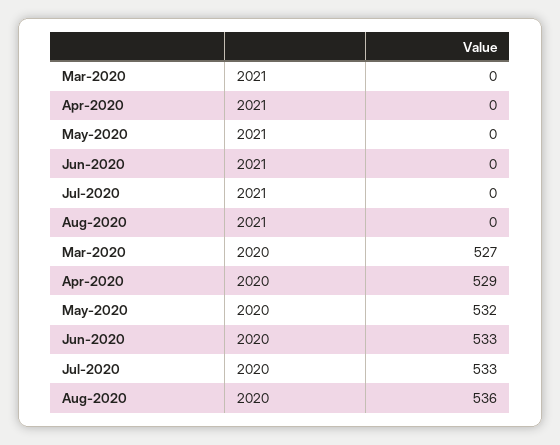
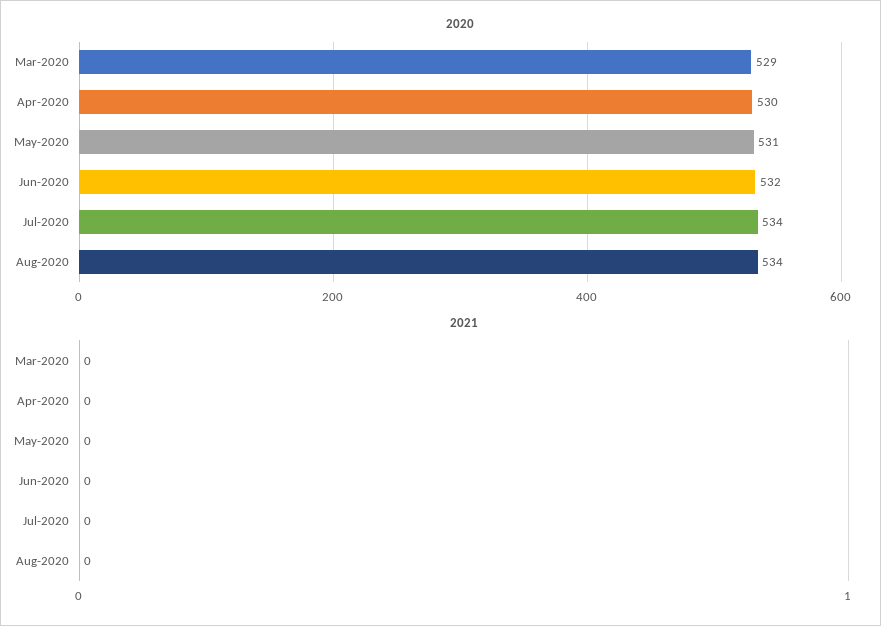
  {
    "2021": {
      "Mar-2020": 0,
      "Apr-2020": 0,
      "May-2020": 0,
      "Jun-2020": 0,
      "Jul-2020": 0,
      "Aug-2020": 0
    },
    "2020": {
-     "Mar-2020": 527,
+     "Mar-2020": 529,
-     "Apr-2020": 529,
+     "Apr-2020": 530,
-     "May-2020": 532,
+     "May-2020": 531,
-     "Jun-2020": 533,
+     "Jun-2020": 532,
-     "Jul-2020": 533,
+     "Jul-2020": 534,
-     "Aug-2020": 536
+     "Aug-2020": 534
    }
  }

